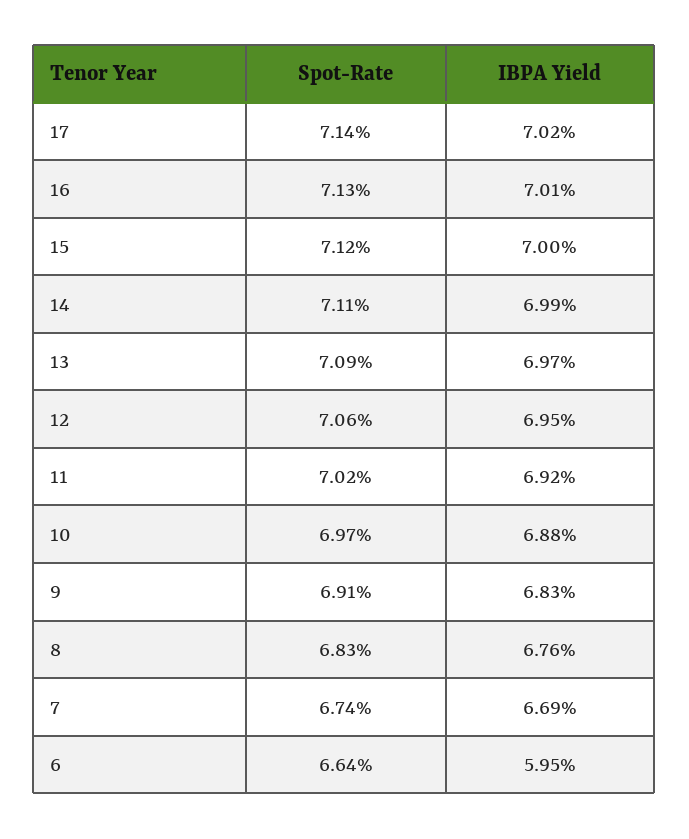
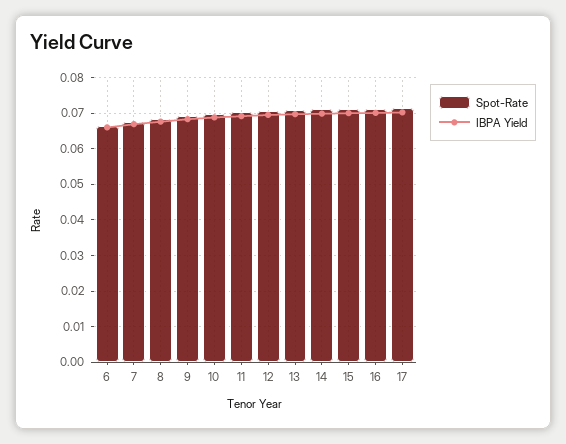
  {
    "Spot-Rate": {
      "17": 0.0714,
      "16": 0.0713,
      "15": 0.0712,
      "14": 0.0711,
      "13": 0.0709,
      "12": 0.0706,
      "11": 0.0702,
      "10": 0.0697,
      "9": 0.0691,
      "8": 0.0683,
      "7": 0.0674,
      "6": 0.0664
    },
    "IBPA Yield": {
      "17": 0.0702,
      "16": 0.0701,
      "15": 0.07,
      "14": 0.0699,
      "13": 0.0697,
      "12": 0.0695,
      "11": 0.0692,
      "10": 0.0688,
      "9": 0.0683,
      "8": 0.0676,
      "7": 0.0669,
-     "6": 0.0595
+     "6": 0.066
    }
  }

